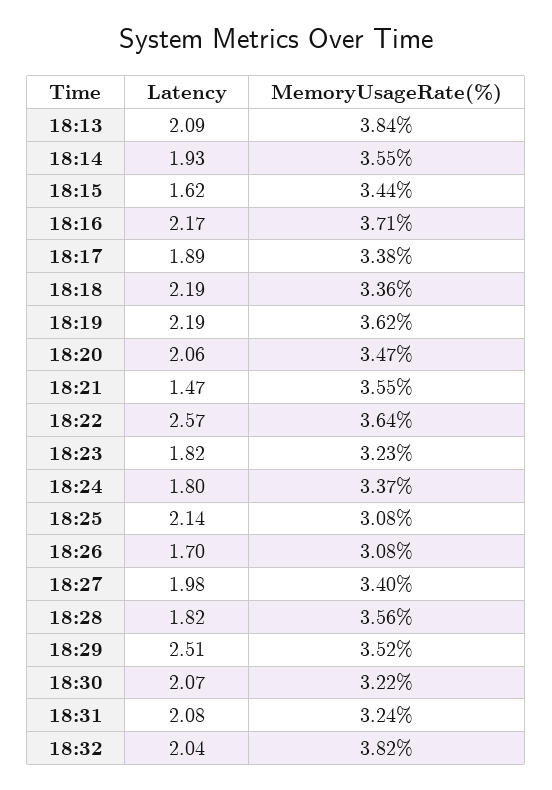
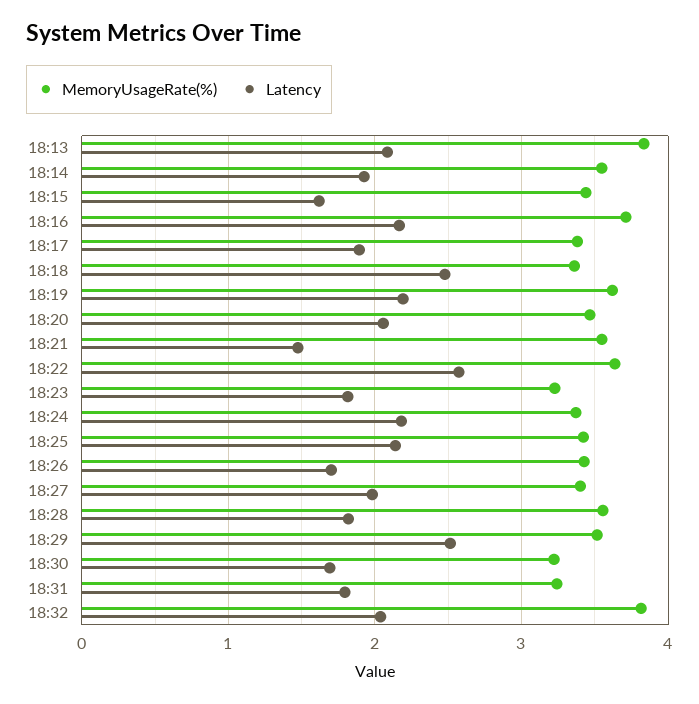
  {
    "Latency": {
      "18:13": 2.09,
      "18:14": 1.93,
      "18:15": 1.62,
      "18:16": 2.17,
      "18:17": 1.89,
-     "18:18": 2.19,
+     "18:18": 2.5,
      "18:19": 2.19,
      "18:20": 2.06,
      "18:21": 1.47,
      "18:22": 2.57,
      "18:23": 1.82,
-     "18:24": 1.8,
+     "18:24": 2.2,
      "18:25": 2.14,
      "18:26": 1.7,
      "18:27": 1.98,
      "18:28": 1.82,
      "18:29": 2.51,
-     "18:30": 2.07,
+     "18:30": 1.7,
-     "18:31": 2.08,
+     "18:31": 1.8,
      "18:32": 2.04
    },
    "MemoryUsageRate(%)": {
      "18:13": 3.84,
      "18:14": 3.55,
      "18:15": 3.44,
      "18:16": 3.71,
      "18:17": 3.38,
      "18:18": 3.36,
      "18:19": 3.62,
      "18:20": 3.47,
      "18:21": 3.55,
      "18:22": 3.64,
      "18:23": 3.23,
      "18:24": 3.37,
-     "18:25": 3.08,
+     "18:25": 3.4,
-     "18:26": 3.08,
+     "18:26": 3.4,
      "18:27": 3.4,
      "18:28": 3.56,
      "18:29": 3.52,
      "18:30": 3.22,
      "18:31": 3.24,
      "18:32": 3.82
    }
  }

